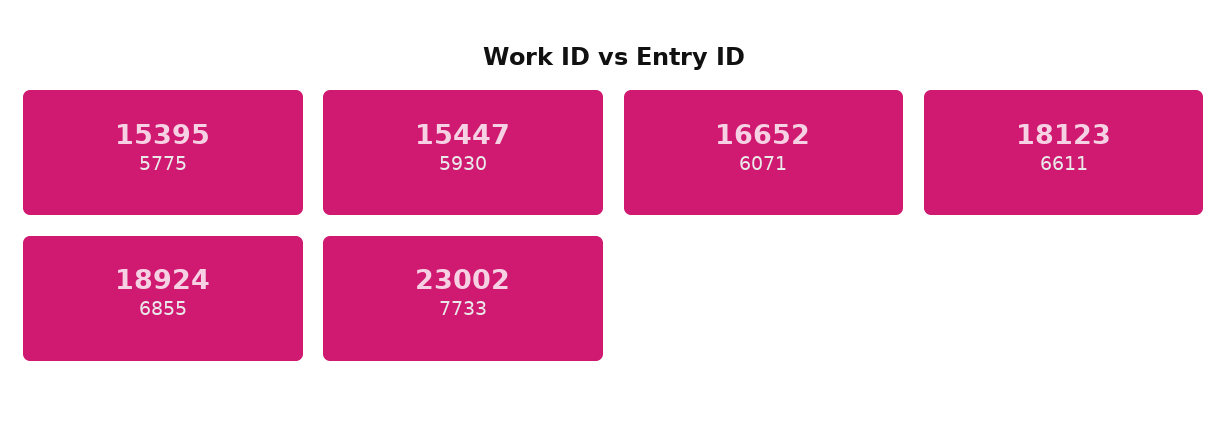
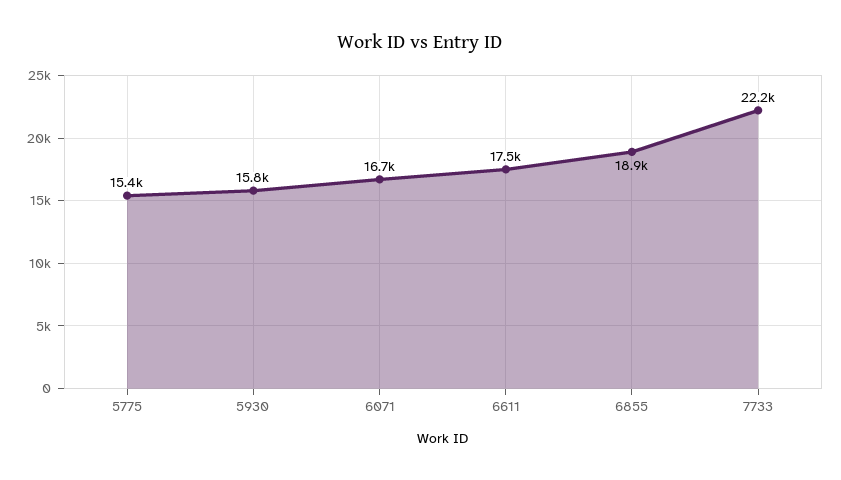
  {
    "5775": 15395,
-   "5930": 15447,
+   "5930": 15800,
    "6071": 16652,
-   "6611": 18123,
+   "6611": 17500,
    "6855": 18924,
-   "7733": 23002
+   "7733": 22200
  }

